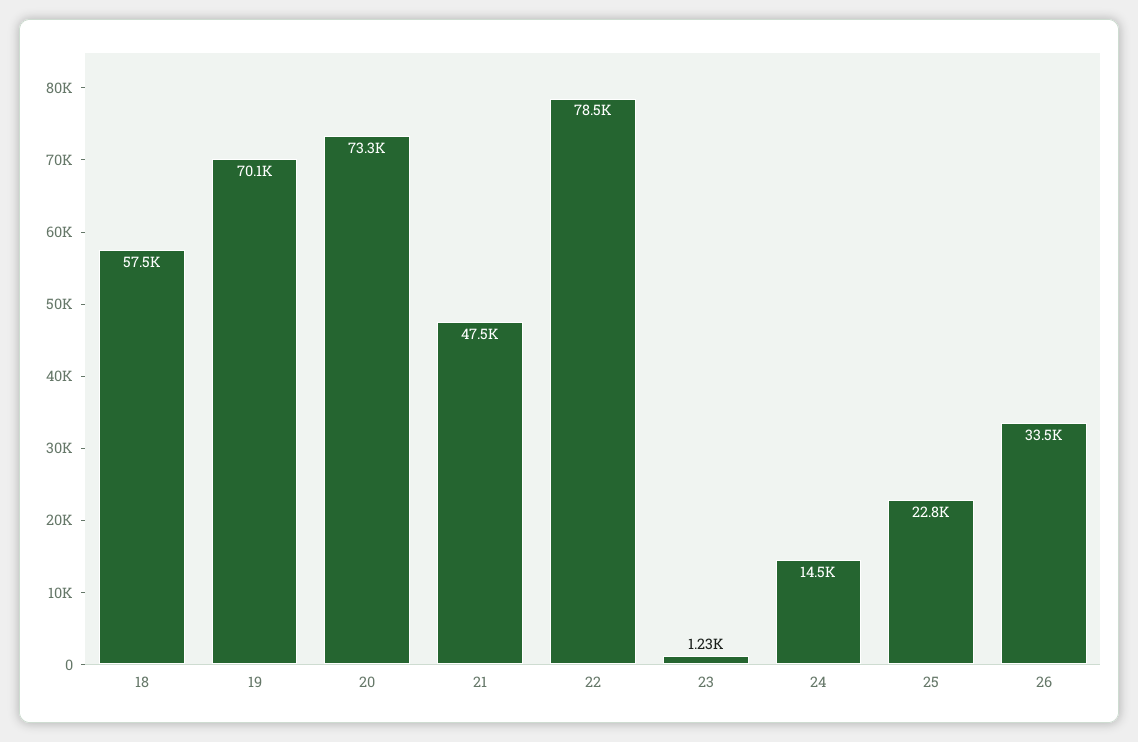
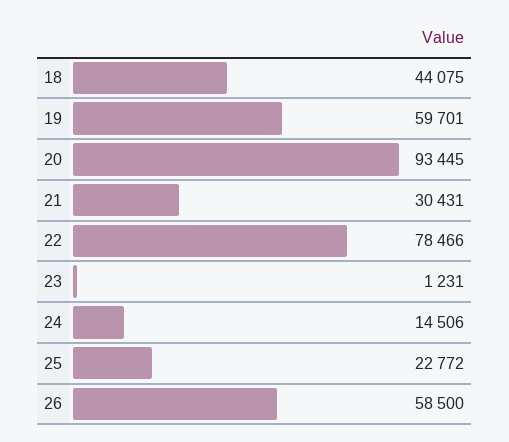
  {
-   "18": 57500,
+   "18": 44075,
-   "19": 70100,
+   "19": 59701,
-   "20": 73300,
+   "20": 93445,
-   "21": 47500,
+   "21": 30431,
    "22": 78466,
    "23": 1231,
    "24": 14506,
    "25": 22772,
-   "26": 33500
+   "26": 58500
  }

